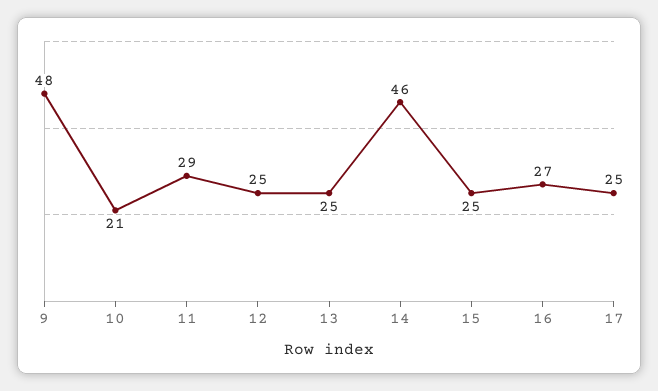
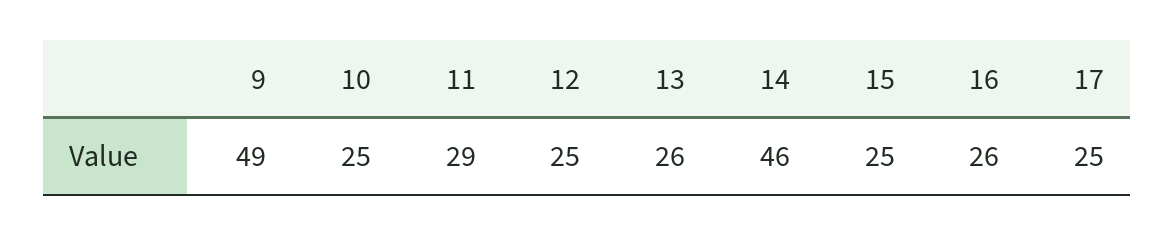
  {
-   "9": 48,
+   "9": 49,
-   "10": 21,
+   "10": 25,
    "11": 29,
    "12": 25,
-   "13": 25,
+   "13": 26,
    "14": 46,
    "15": 25,
-   "16": 27,
+   "16": 26,
    "17": 25
  }

